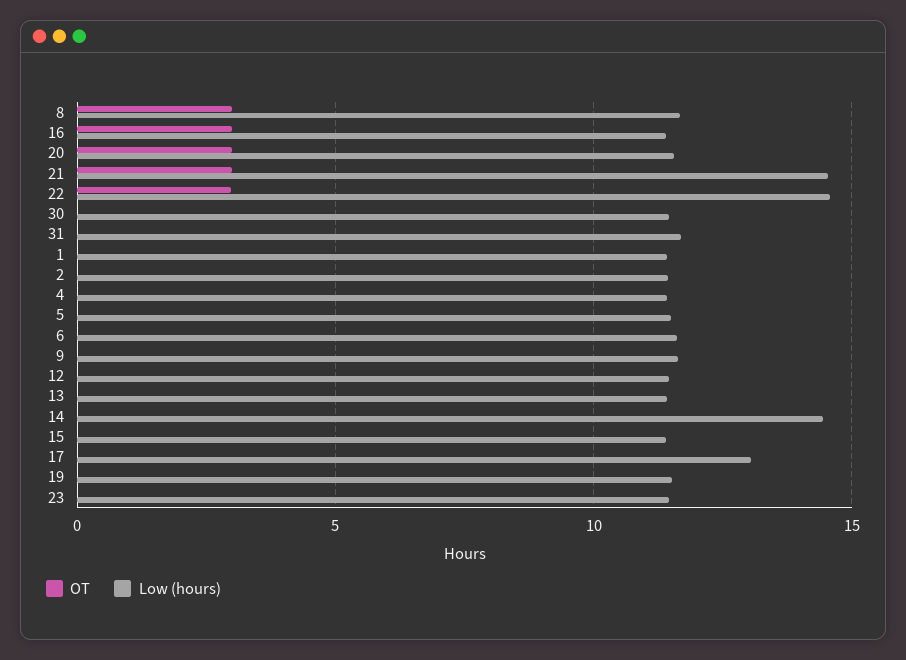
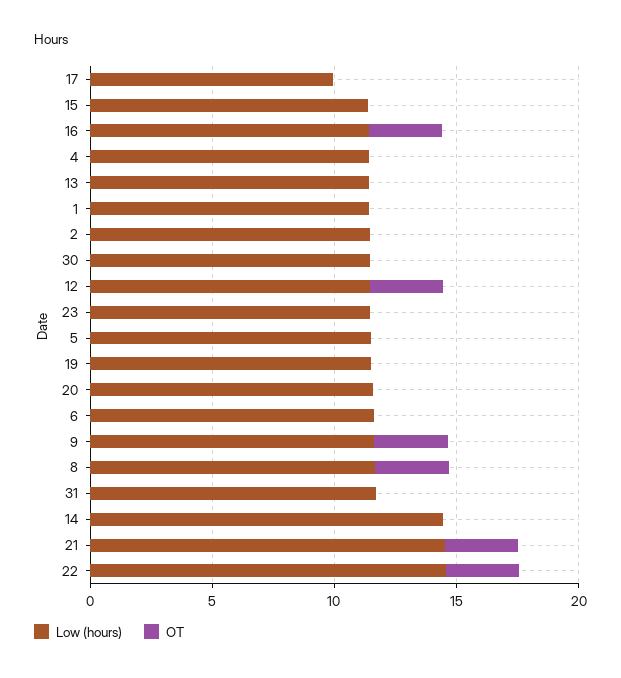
  {
    "OT": {
      "8": 3,
      "16": 3,
-     "20": 3,
+     "20": 0,
      "21": 3,
      "22": 3,
      "30": 0,
      "31": 0,
      "1": 0,
      "2": 0,
      "4": 0,
      "5": 0,
      "6": 0,
-     "9": 0,
+     "9": 3,
-     "12": 0,
+     "12": 3,
      "13": 0,
      "14": 0,
      "15": 0,
      "17": 0,
      "19": 0,
      "23": 0
    },
    "Low (hours)": {
      "8": 11.5,
      "16": 11.5,
      "20": 11.5,
      "21": 14.5,
      "22": 14.5,
      "30": 11.5,
      "31": 11.5,
      "1": 11.5,
      "2": 11.5,
      "4": 11.5,
      "5": 11.5,
      "6": 11.5,
      "9": 11.5,
      "12": 11.5,
      "13": 11.5,
      "14": 14.5,
      "15": 11.5,
-     "17": 13,
+     "17": 10,
      "19": 11.5,
      "23": 11.5
    }
  }

